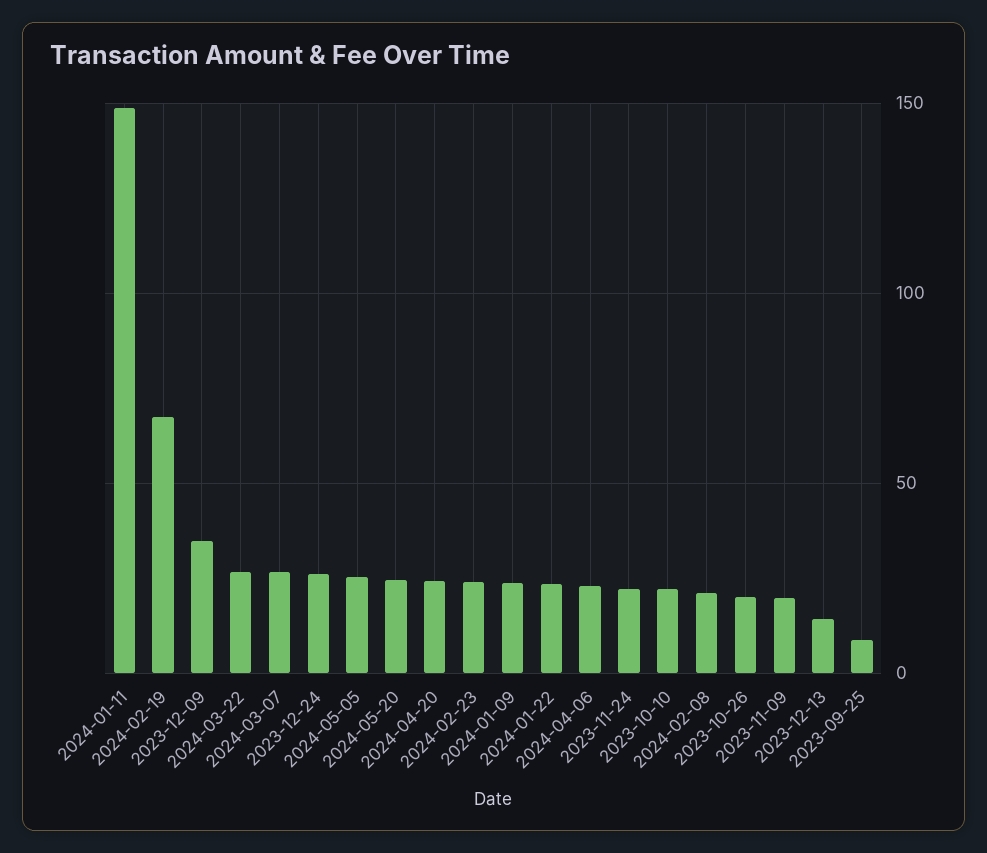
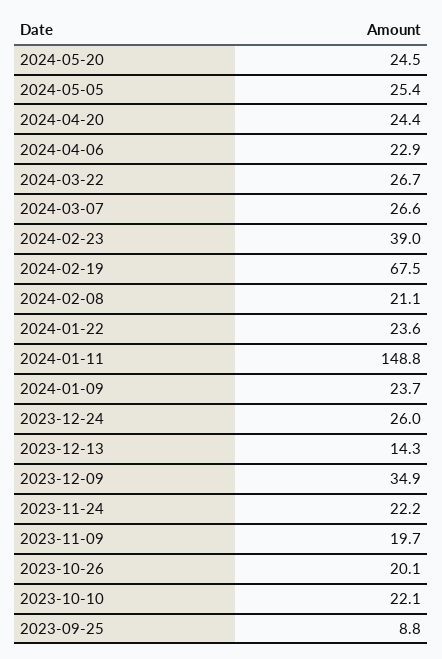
  {
    "2024-01-11": 148.8,
    "2024-02-19": 67.5,
    "2023-12-09": 34.9,
    "2024-03-22": 26.7,
    "2024-03-07": 26.6,
    "2023-12-24": 26,
    "2024-05-05": 25.4,
    "2024-05-20": 24.5,
    "2024-04-20": 24.4,
-   "2024-02-23": 25,
+   "2024-02-23": 39,
    "2024-01-09": 23.7,
    "2024-01-22": 23.6,
    "2024-04-06": 22.9,
    "2023-11-24": 22.2,
    "2023-10-10": 22.1,
    "2024-02-08": 21.1,
    "2023-10-26": 20.1,
    "2023-11-09": 19.7,
    "2023-12-13": 14.3,
    "2023-09-25": 8.8
  }

